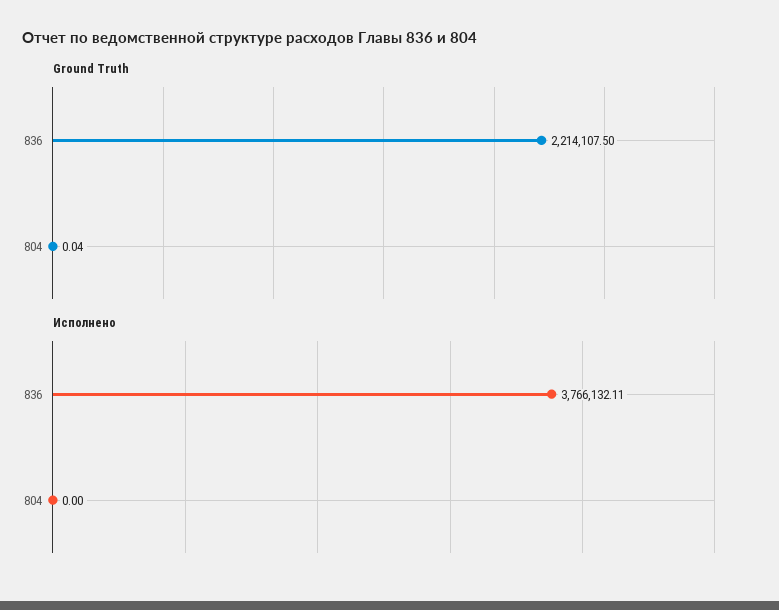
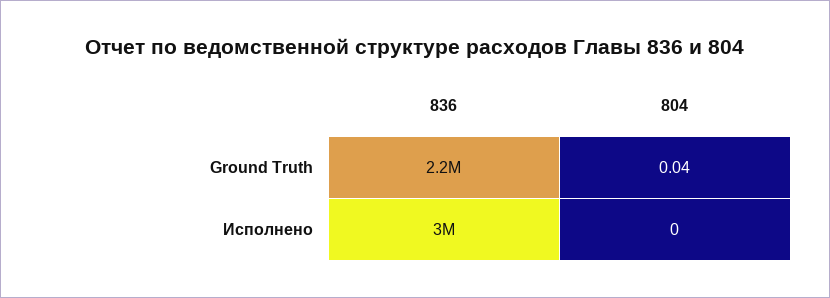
  {
    "Ground Truth": {
      "836": 2214107.5,
      "804": 0.04
    },
    "Исполнено": {
-     "836": 3766132.11,
+     "836": 3000000,
      "804": 0
    }
  }

